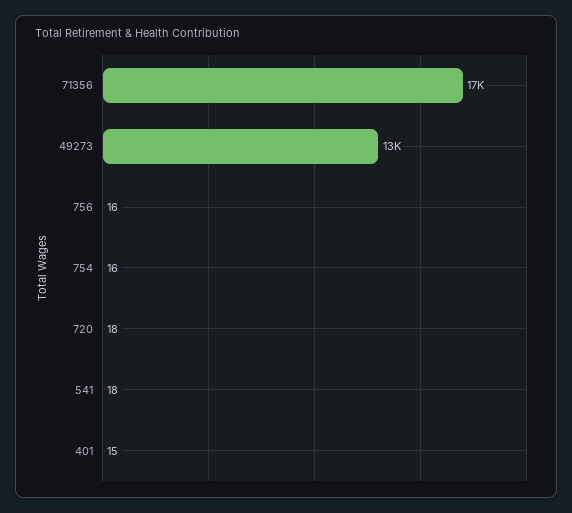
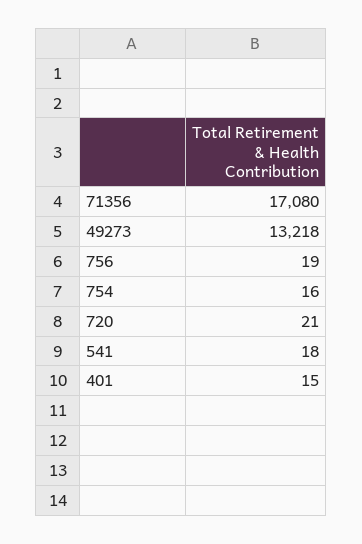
  {
    "71356": 17080,
    "49273": 13218,
-   "756": 16,
+   "756": 19,
    "754": 16,
-   "720": 18,
+   "720": 21,
    "541": 18,
    "401": 15
  }

